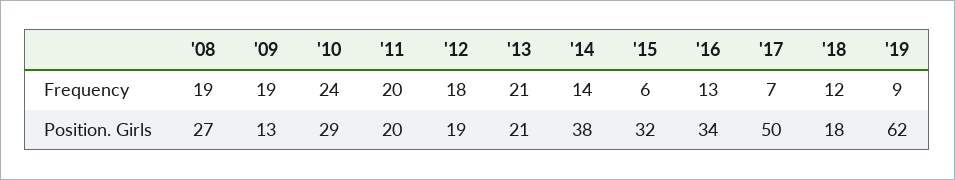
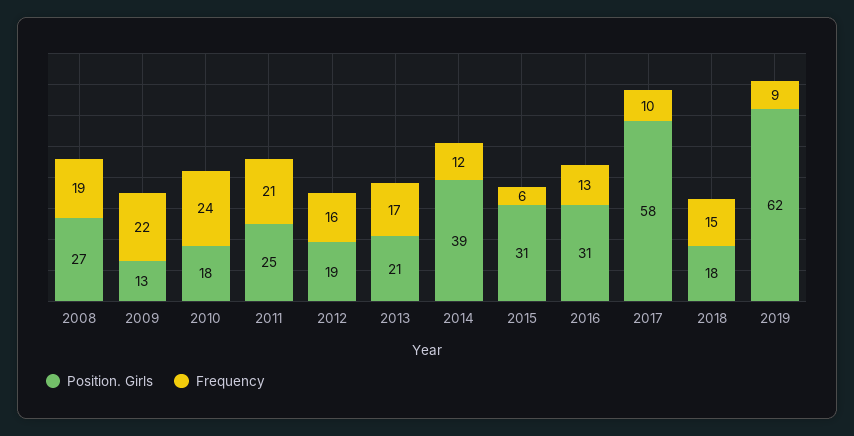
  {
    "Frequency": {
      "'08": 19,
-     "'09": 19,
+     "'09": 22,
      "'10": 24,
-     "'11": 20,
+     "'11": 21,
-     "'12": 18,
+     "'12": 16,
-     "'13": 21,
+     "'13": 17,
-     "'14": 14,
+     "'14": 12,
      "'15": 6,
      "'16": 13,
-     "'17": 7,
+     "'17": 10,
-     "'18": 12,
+     "'18": 15,
      "'19": 9
    },
    "Position. Girls": {
      "'08": 27,
      "'09": 13,
-     "'10": 29,
+     "'10": 18,
-     "'11": 20,
+     "'11": 25,
      "'12": 19,
      "'13": 21,
-     "'14": 38,
+     "'14": 39,
-     "'15": 32,
+     "'15": 31,
-     "'16": 34,
+     "'16": 31,
-     "'17": 50,
+     "'17": 58,
      "'18": 18,
      "'19": 62
    }
  }

